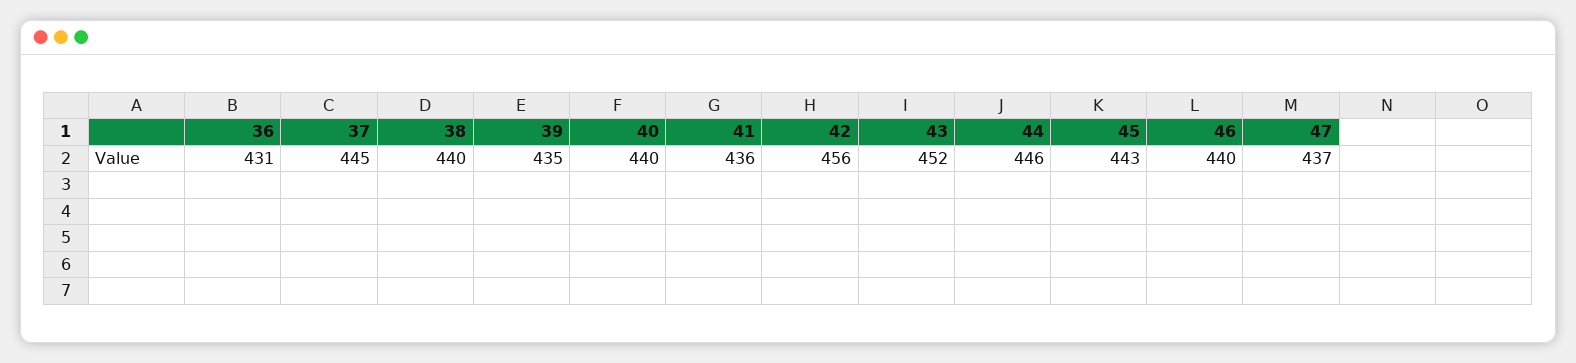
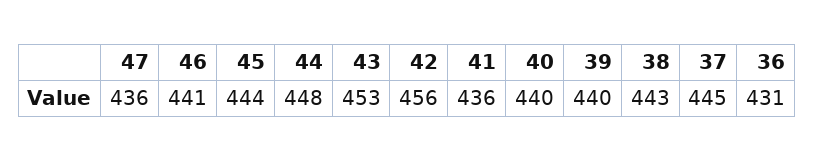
  {
    "36": 431,
    "37": 445,
-   "38": 440,
+   "38": 443,
-   "39": 435,
+   "39": 440,
    "40": 440,
    "41": 436,
    "42": 456,
-   "43": 452,
+   "43": 453,
-   "44": 446,
+   "44": 448,
-   "45": 443,
+   "45": 444,
-   "46": 440,
+   "46": 441,
-   "47": 437
+   "47": 436
  }

